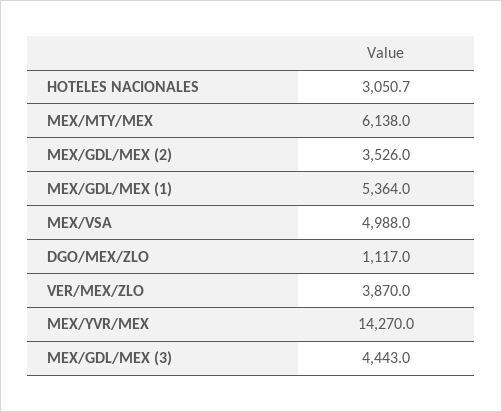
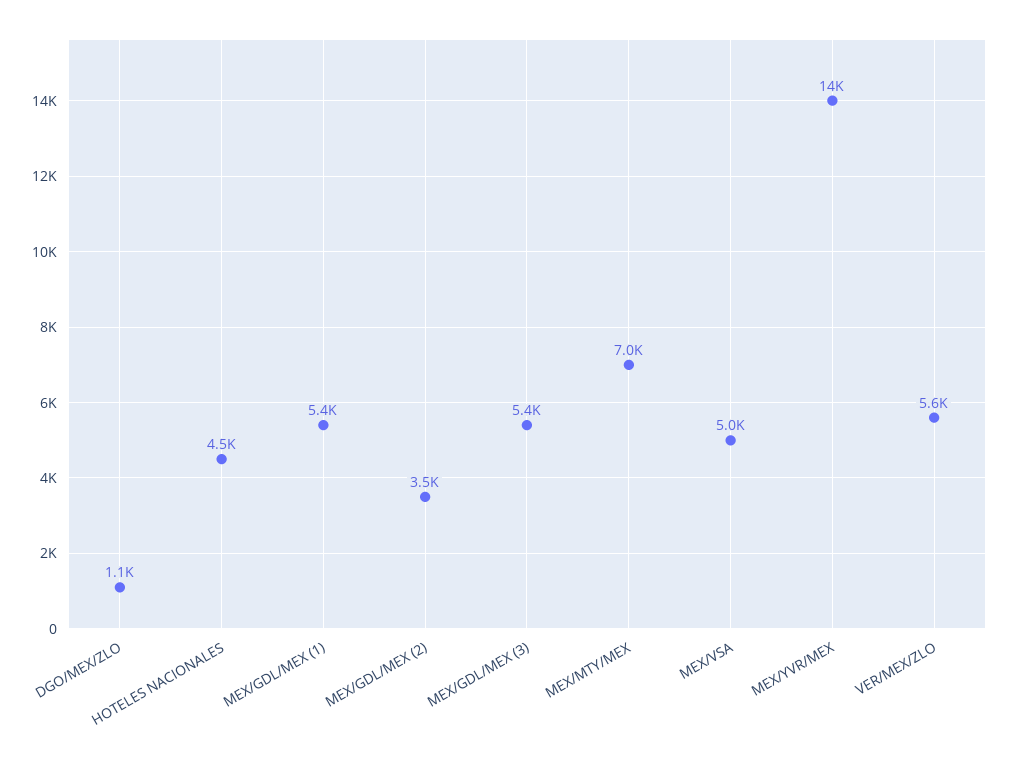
  {
-   "HOTELES NACIONALES": 3050.7,
+   "HOTELES NACIONALES": 4500,
-   "MEX/MTY/MEX": 6138,
+   "MEX/MTY/MEX": 7000,
    "MEX/GDL/MEX (2)": 3526,
    "MEX/GDL/MEX (1)": 5364,
    "MEX/VSA": 4988,
    "DGO/MEX/ZLO": 1117,
-   "VER/MEX/ZLO": 3870,
+   "VER/MEX/ZLO": 5600,
    "MEX/YVR/MEX": 14270,
-   "MEX/GDL/MEX (3)": 4443
+   "MEX/GDL/MEX (3)": 5400
  }

